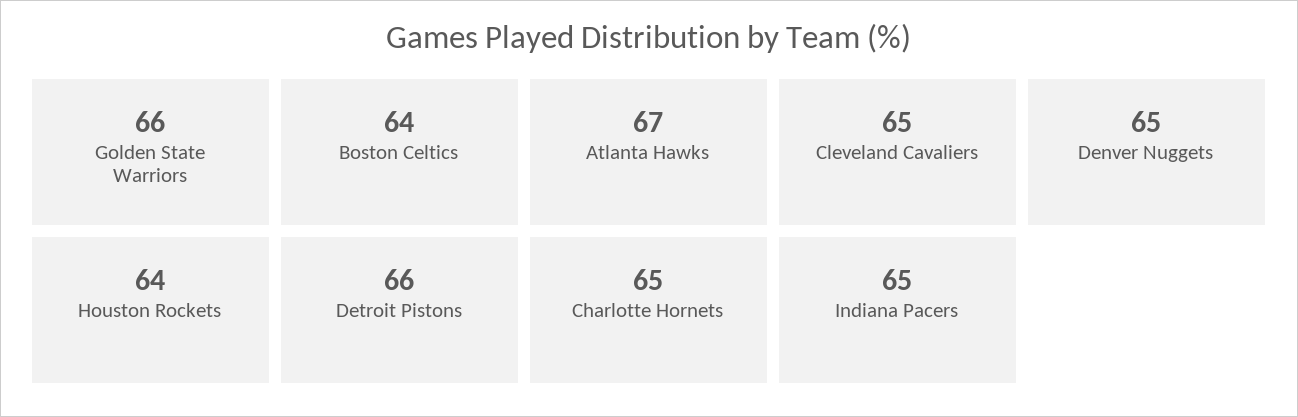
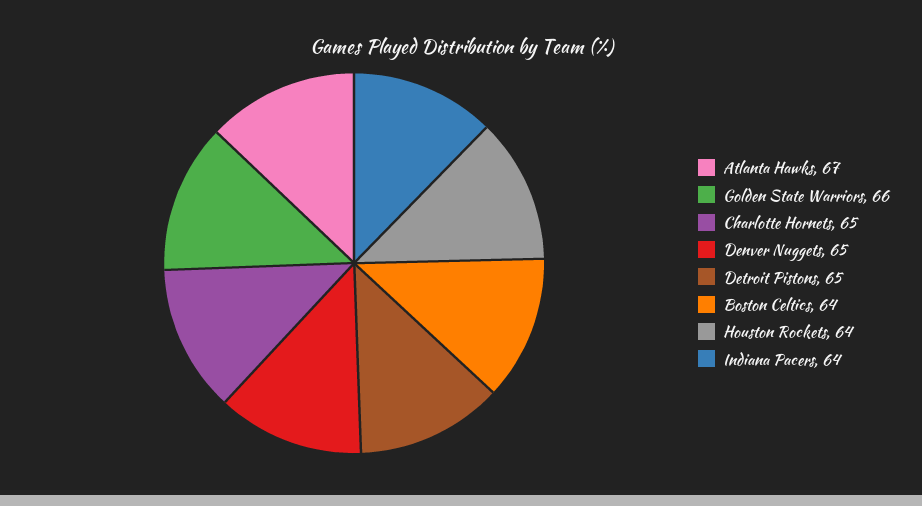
  {
    "Golden State Warriors": 66,
    "Boston Celtics": 64,
    "Atlanta Hawks": 67,
-   "Cleveland Cavaliers": 65,
    "Denver Nuggets": 65,
    "Houston Rockets": 64,
-   "Detroit Pistons": 66,
+   "Detroit Pistons": 65,
    "Charlotte Hornets": 65,
-   "Indiana Pacers": 65
+   "Indiana Pacers": 64
  }

